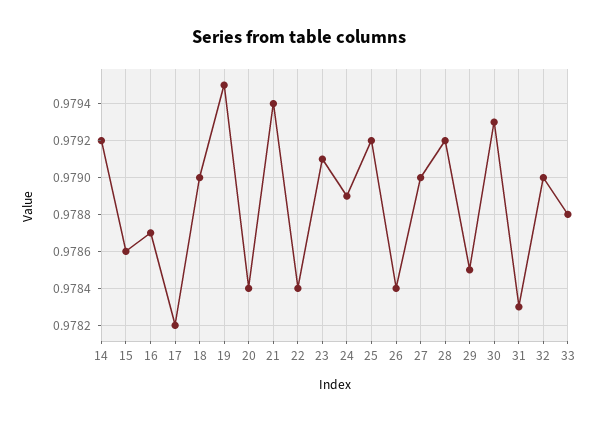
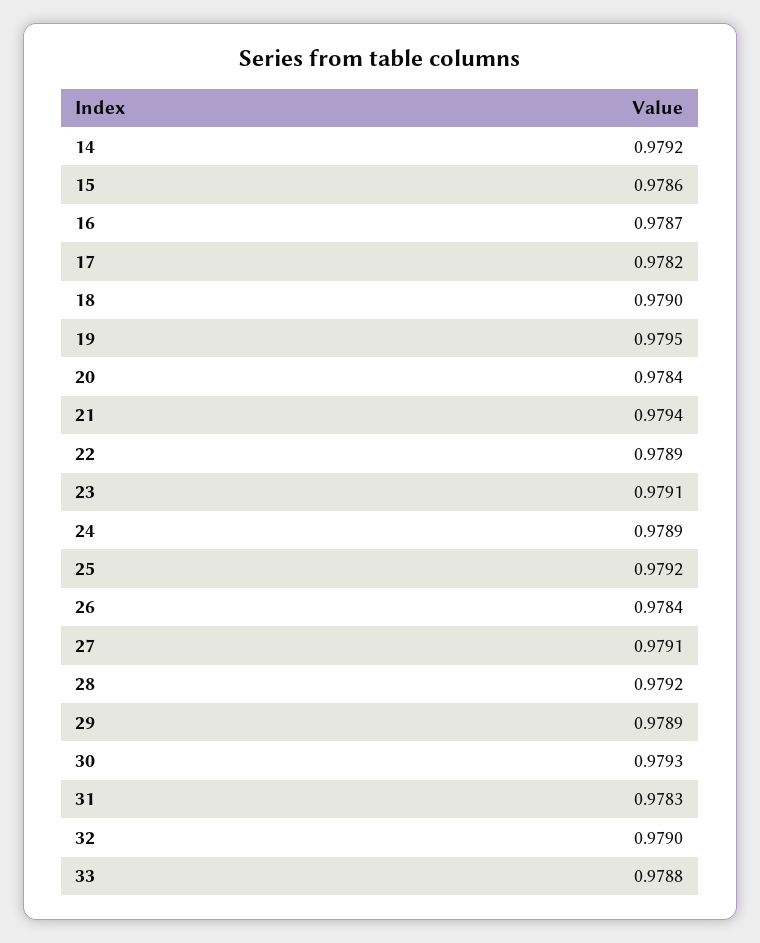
  {
    "14": 0.9792,
    "15": 0.9786,
    "16": 0.9787,
    "17": 0.9782,
    "18": 0.979,
    "19": 0.9795,
    "20": 0.9784,
    "21": 0.9794,
-   "22": 0.9784,
+   "22": 0.9789,
    "23": 0.9791,
    "24": 0.9789,
    "25": 0.9792,
    "26": 0.9784,
-   "27": 0.979,
+   "27": 0.9791,
    "28": 0.9792,
-   "29": 0.9785,
+   "29": 0.9789,
    "30": 0.9793,
    "31": 0.9783,
    "32": 0.979,
    "33": 0.9788
  }

